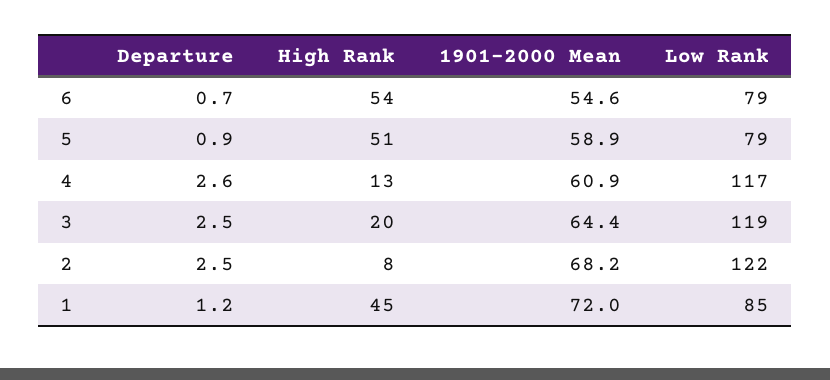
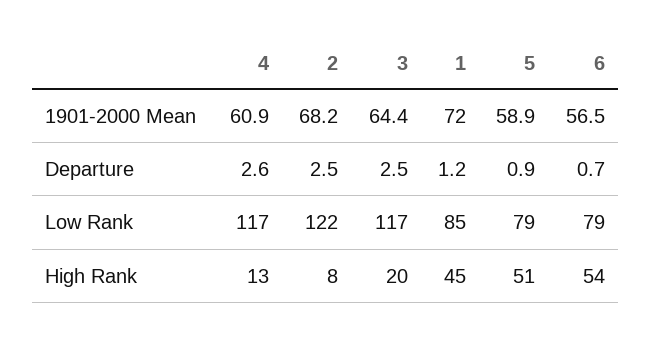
  {
    "Departure": {
      "6": 0.7,
      "5": 0.9,
      "4": 2.6,
      "3": 2.5,
      "2": 2.5,
      "1": 1.2
    },
    "High Rank": {
      "6": 54,
      "5": 51,
      "4": 13,
      "3": 20,
      "2": 8,
      "1": 45
    },
    "1901-2000 Mean": {
-     "6": 54.6,
+     "6": 56.5,
      "5": 58.9,
      "4": 60.9,
      "3": 64.4,
      "2": 68.2,
      "1": 72
    },
    "Low Rank": {
      "6": 79,
      "5": 79,
      "4": 117,
-     "3": 119,
+     "3": 117,
      "2": 122,
      "1": 85
    }
  }

